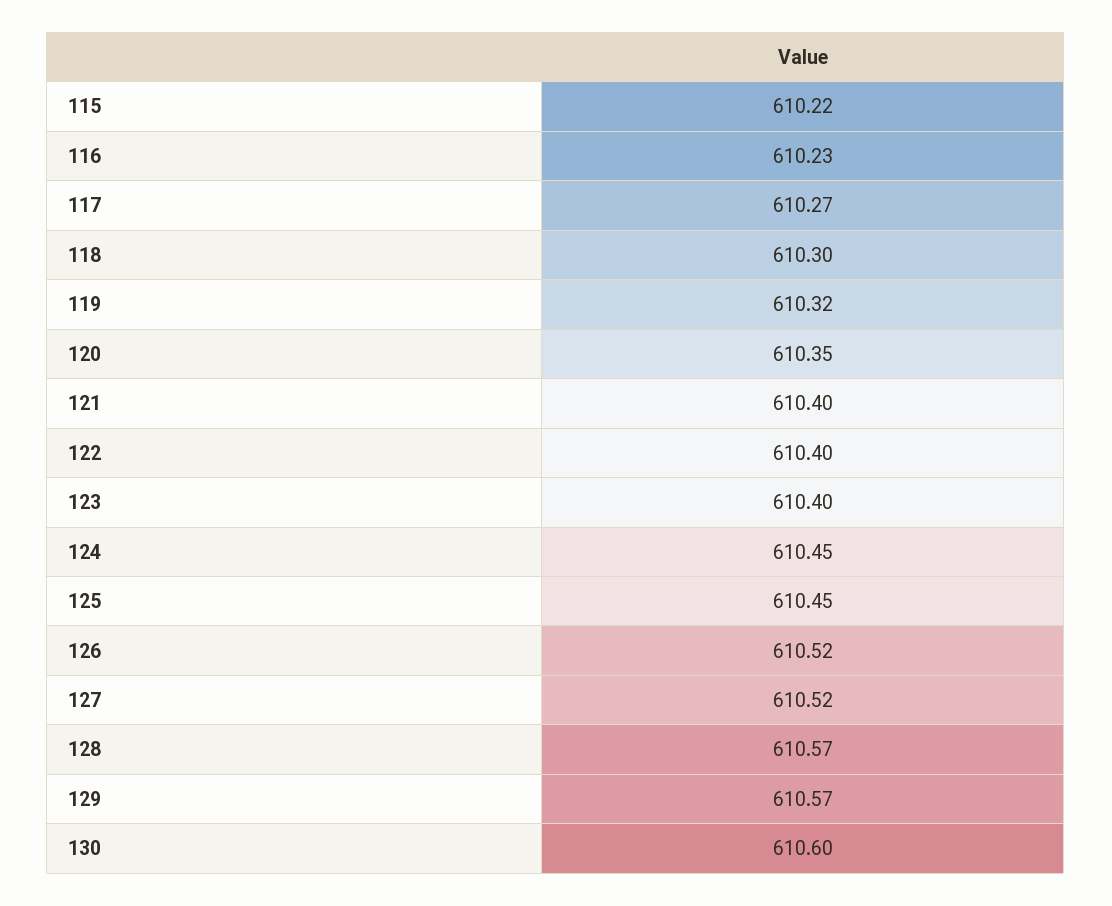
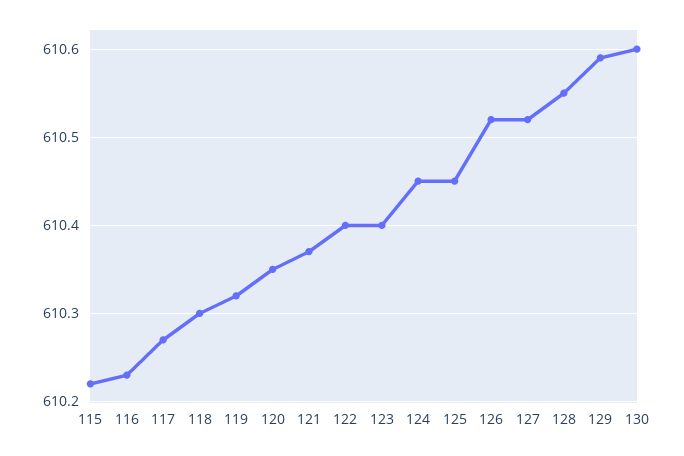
  {
    "115": 610.22,
    "116": 610.23,
    "117": 610.27,
    "118": 610.3,
    "119": 610.32,
    "120": 610.35,
-   "121": 610.4,
+   "121": 610.37,
    "122": 610.4,
    "123": 610.4,
    "124": 610.45,
    "125": 610.45,
    "126": 610.52,
    "127": 610.52,
-   "128": 610.57,
+   "128": 610.55,
-   "129": 610.57,
+   "129": 610.59,
    "130": 610.6
  }

